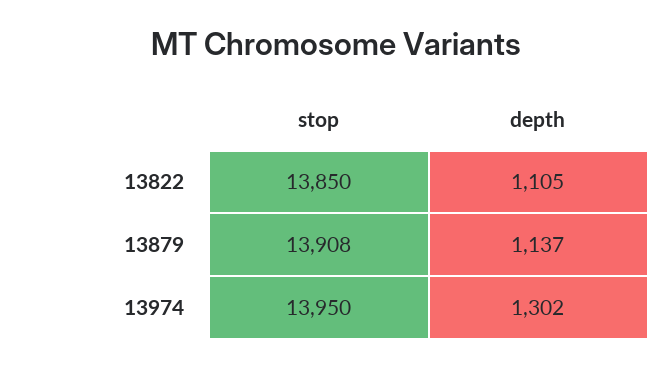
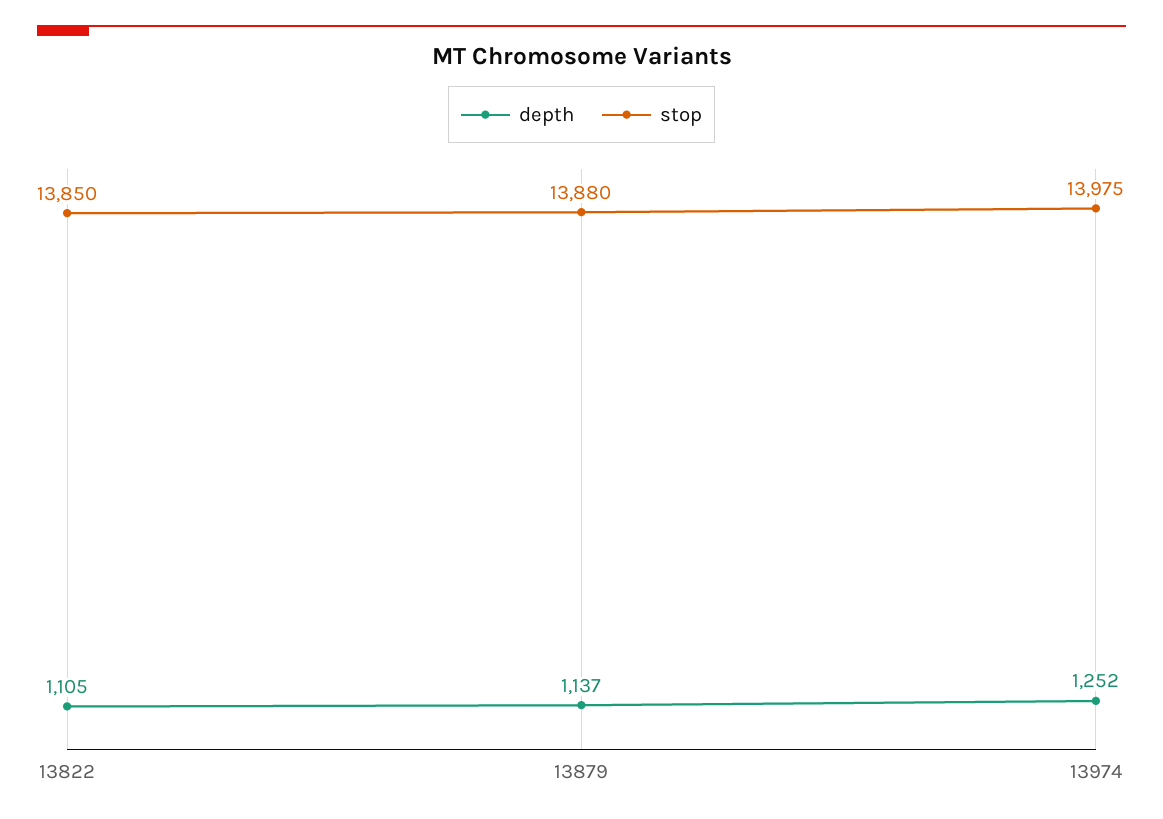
  {
    "stop": {
      "13822": 13850,
-     "13879": 13908,
+     "13879": 13880,
-     "13974": 13950
+     "13974": 13975
    },
    "depth": {
      "13822": 1105,
      "13879": 1137,
-     "13974": 1302
+     "13974": 1252
    }
  }

